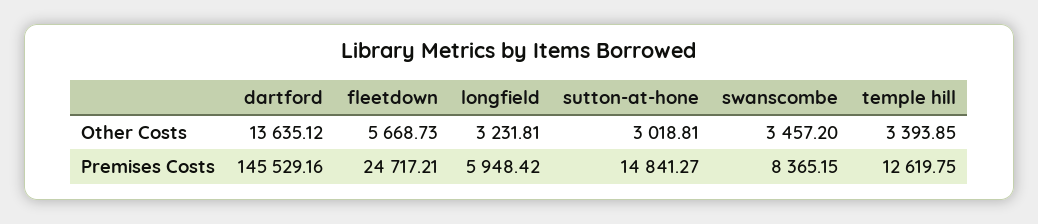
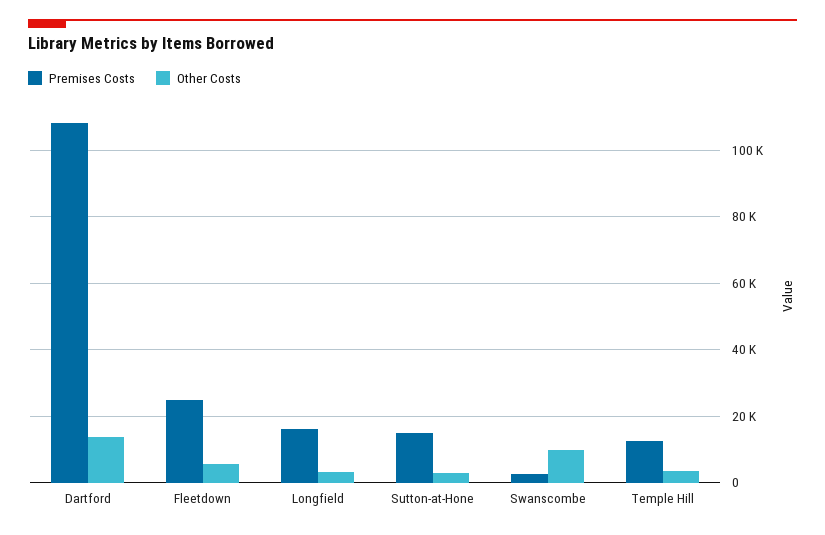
  {
    "Other Costs": {
      "dartford": 13635.12,
      "fleetdown": 5668.73,
      "longfield": 3231.81,
      "sutton-at-hone": 3018.81,
-     "swanscombe": 3457.2,
+     "swanscombe": 10000,
      "temple hill": 3393.85
    },
    "Premises Costs": {
-     "dartford": 145529.16,
+     "dartford": 108000,
      "fleetdown": 24717.21,
-     "longfield": 5948.42,
+     "longfield": 16000,
      "sutton-at-hone": 14841.27,
-     "swanscombe": 8365.15,
+     "swanscombe": 2000,
      "temple hill": 12619.75
    }
  }

